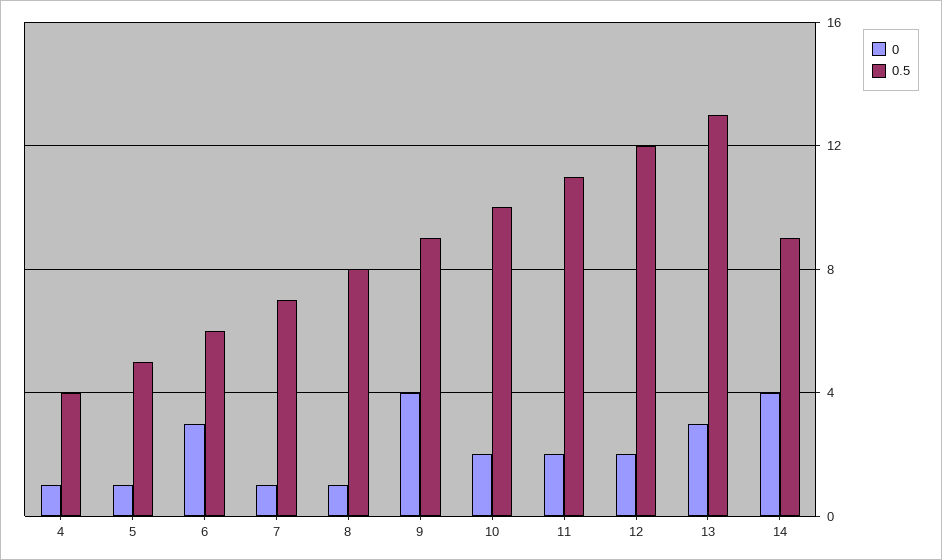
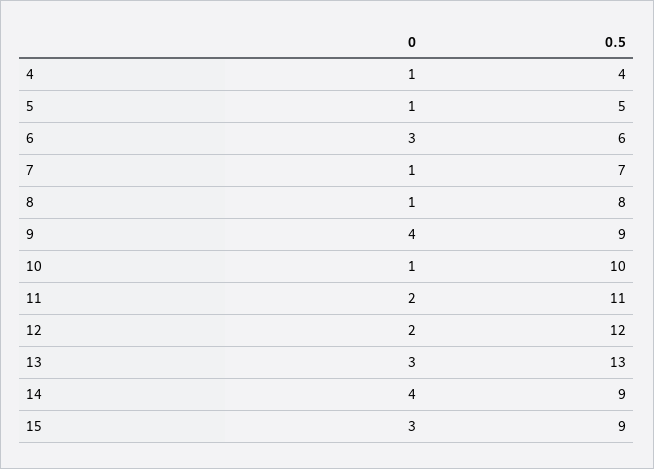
  {
    "0": {
      "4": 1,
      "5": 1,
      "6": 3,
      "7": 1,
      "8": 1,
      "9": 4,
-     "10": 2,
+     "10": 1,
      "11": 2,
      "12": 2,
      "13": 3,
-     "14": 4
+     "14": 4,
+     "15": 3
    },
    "0.5": {
      "4": 4,
      "5": 5,
      "6": 6,
      "7": 7,
      "8": 8,
      "9": 9,
      "10": 10,
      "11": 11,
      "12": 12,
      "13": 13,
-     "14": 9
+     "14": 9,
+     "15": 9
    }
  }

